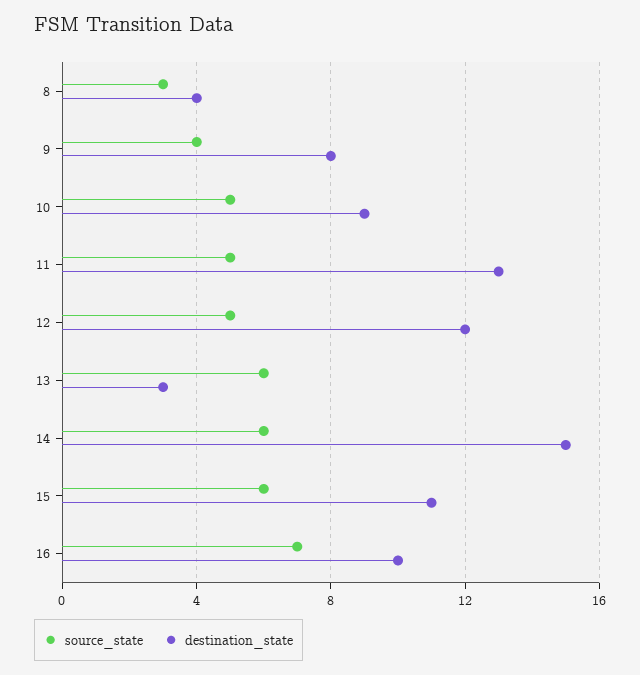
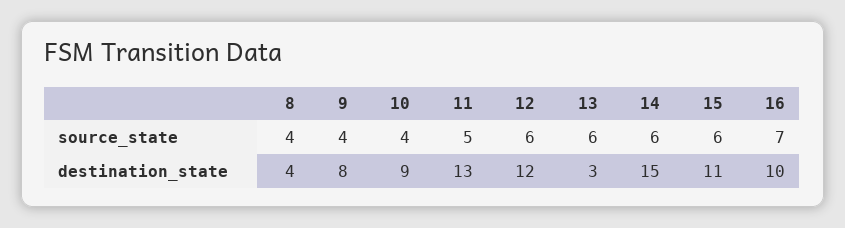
  {
    "source_state": {
-     "8": 3,
+     "8": 4,
      "9": 4,
-     "10": 5,
+     "10": 4,
      "11": 5,
-     "12": 5,
+     "12": 6,
      "13": 6,
      "14": 6,
      "15": 6,
      "16": 7
    },
    "destination_state": {
      "8": 4,
      "9": 8,
      "10": 9,
      "11": 13,
      "12": 12,
      "13": 3,
      "14": 15,
      "15": 11,
      "16": 10
    }
  }

